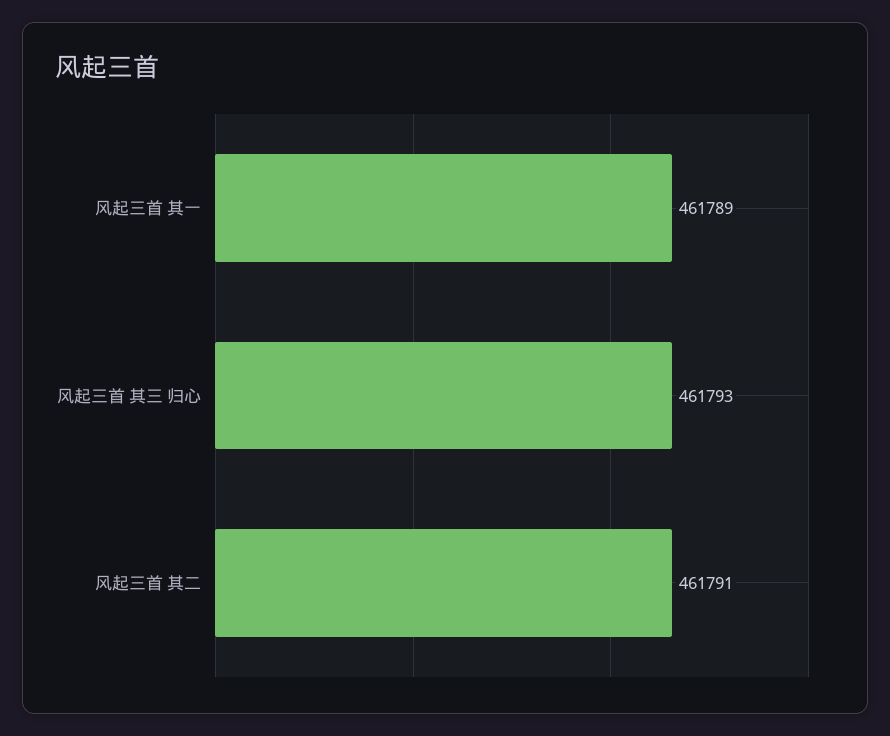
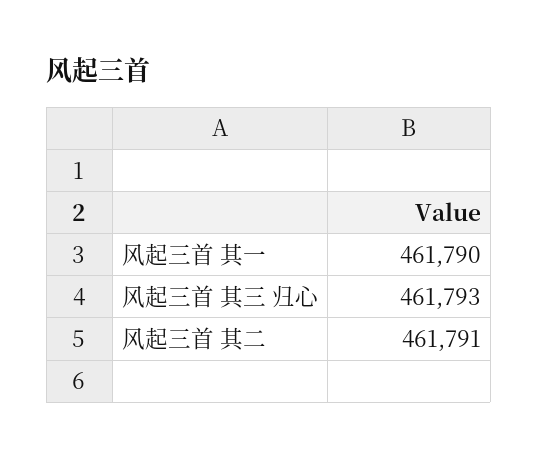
  {
-   "风起三首 其一": 461789,
+   "风起三首 其一": 461790,
    "风起三首 其三 归心": 461793,
    "风起三首 其二": 461791
  }

